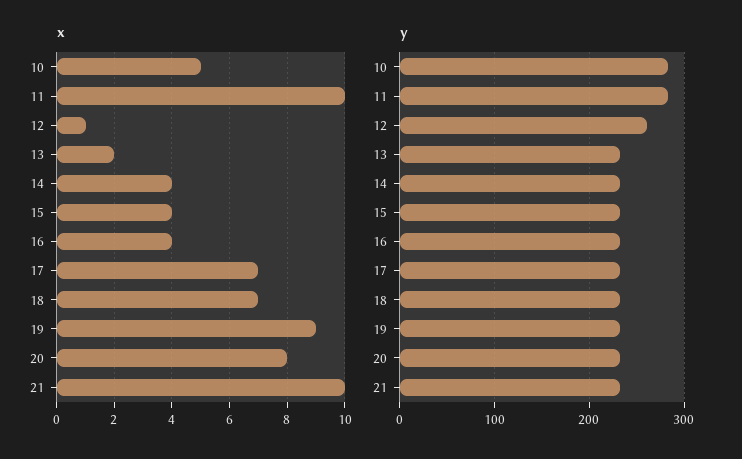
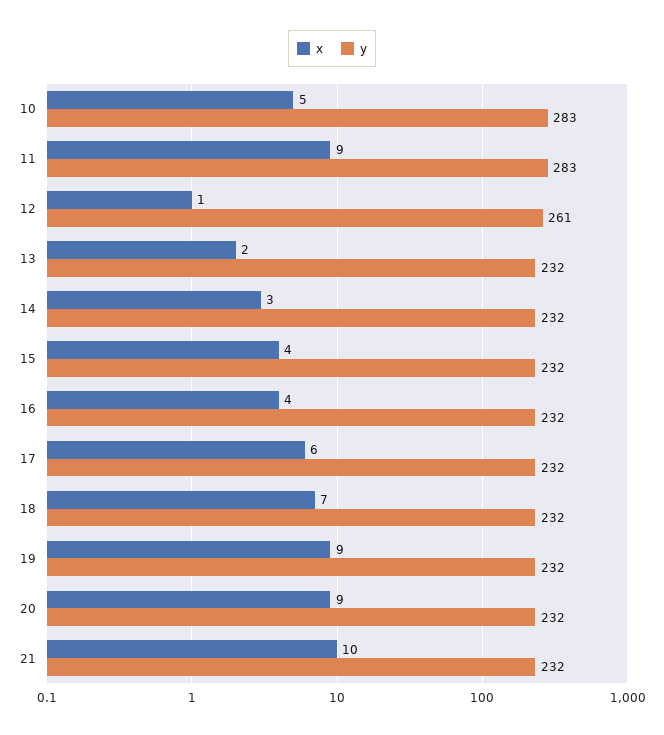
  {
    "x": {
      "10": 5,
-     "11": 10,
+     "11": 9,
      "12": 1,
      "13": 2,
-     "14": 4,
+     "14": 3,
      "15": 4,
      "16": 4,
-     "17": 7,
+     "17": 6,
      "18": 7,
      "19": 9,
-     "20": 8,
+     "20": 9,
      "21": 10
    },
    "y": {
      "10": 283,
      "11": 283,
      "12": 261,
      "13": 232,
      "14": 232,
      "15": 232,
      "16": 232,
      "17": 232,
      "18": 232,
      "19": 232,
      "20": 232,
      "21": 232
    }
  }

